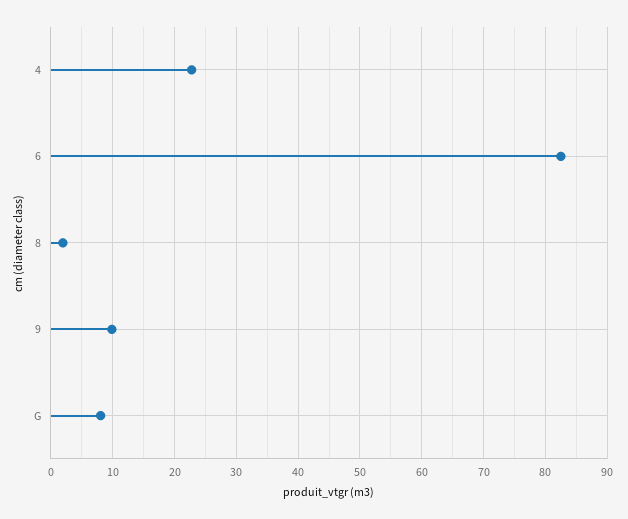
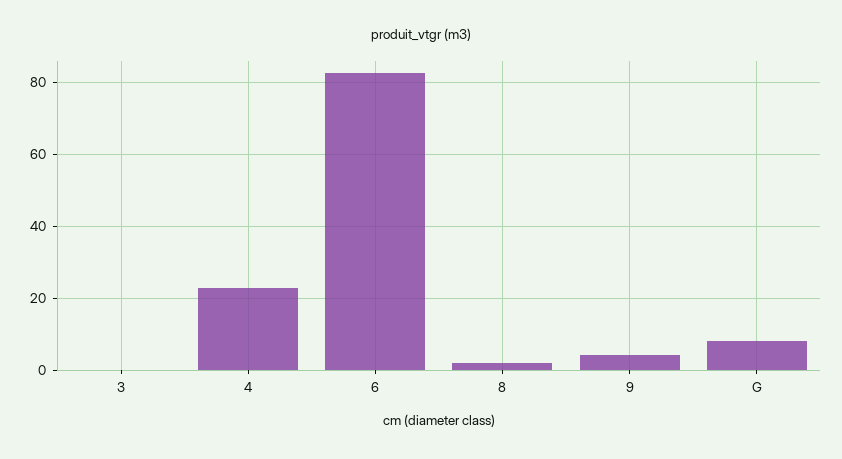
  {
    "4": 23,
    "6": 82,
    "8": 2,
-   "9": 10,
+   "9": 4,
-   "G": 8
+   "G": 8,
+   "3": 0
  }

